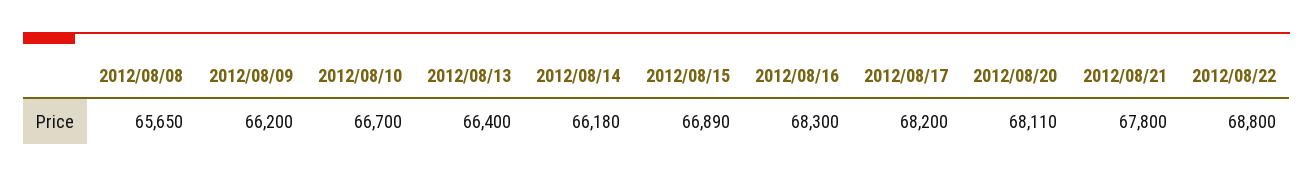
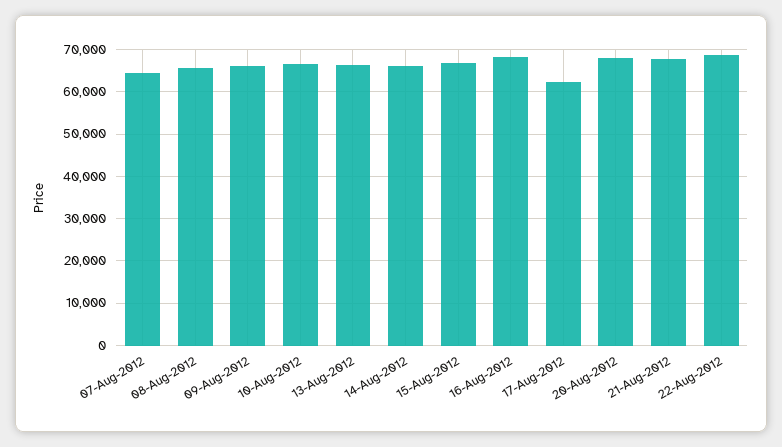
  {
    "2012/08/08": 65650,
    "2012/08/09": 66200,
    "2012/08/10": 66700,
    "2012/08/13": 66400,
    "2012/08/14": 66180,
    "2012/08/15": 66890,
    "2012/08/16": 68300,
-   "2012/08/17": 68200,
+   "2012/08/17": 62000,
    "2012/08/20": 68110,
    "2012/08/21": 67800,
-   "2012/08/22": 68800
+   "2012/08/22": 68800,
+   "07-Aug-2012": 64000
  }

